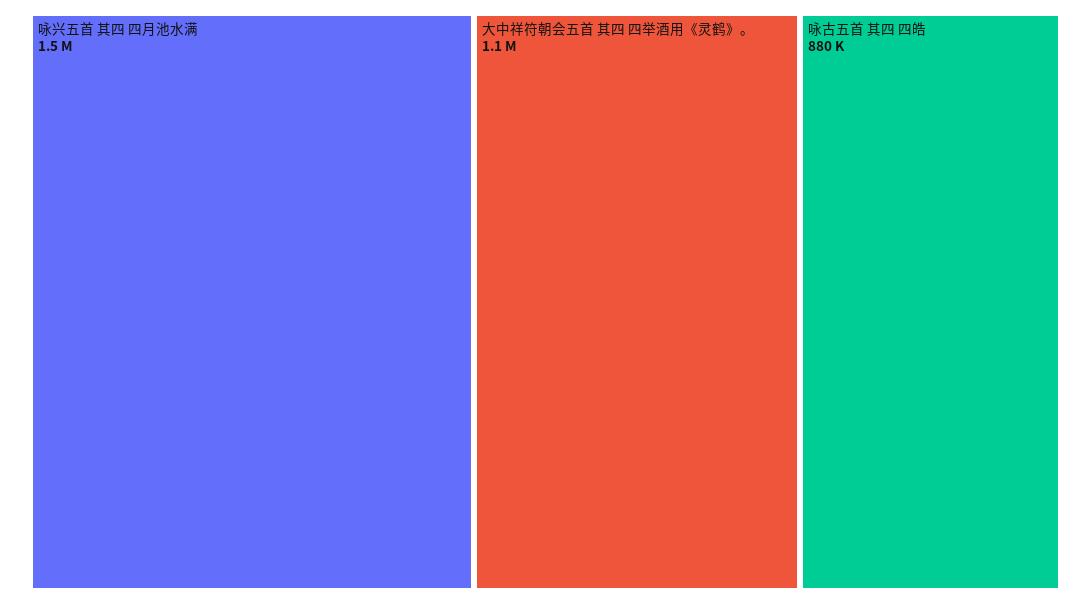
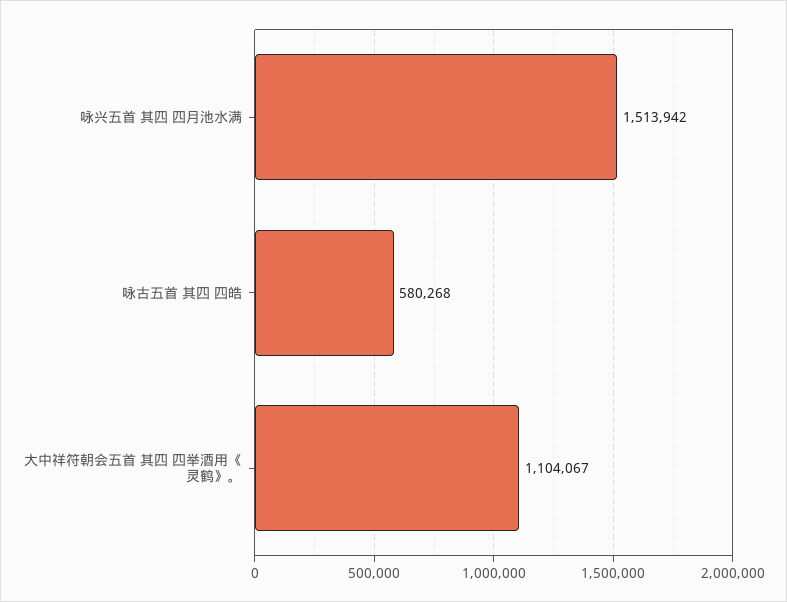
  {
    "咏兴五首 其四 四月池水满": 1513942,
    "大中祥符朝会五首 其四 四举酒用《灵鹤》。": 1104067,
-   "咏古五首 其四 四皓": 880000
+   "咏古五首 其四 四皓": 580268
  }

